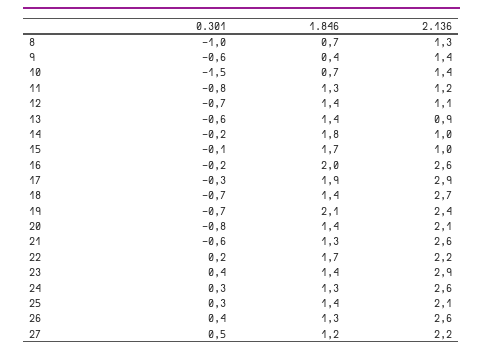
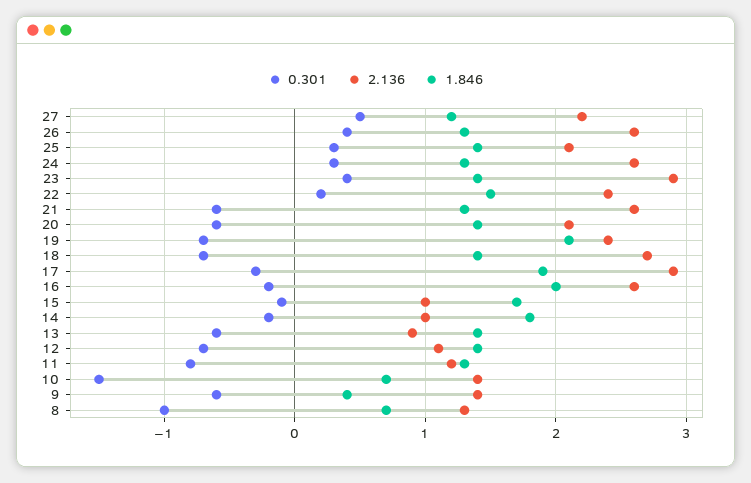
  {
    "0.301": {
      "8": -1,
      "9": -0.6,
      "10": -1.5,
      "11": -0.8,
      "12": -0.7,
      "13": -0.6,
      "14": -0.2,
      "15": -0.1,
      "16": -0.2,
      "17": -0.3,
      "18": -0.7,
      "19": -0.7,
-     "20": -0.8,
+     "20": -0.6,
      "21": -0.6,
      "22": 0.2,
      "23": 0.4,
      "24": 0.3,
      "25": 0.3,
      "26": 0.4,
      "27": 0.5
    },
    "1.846": {
      "8": 0.7,
      "9": 0.4,
      "10": 0.7,
      "11": 1.3,
      "12": 1.4,
      "13": 1.4,
      "14": 1.8,
      "15": 1.7,
      "16": 2,
      "17": 1.9,
      "18": 1.4,
      "19": 2.1,
      "20": 1.4,
      "21": 1.3,
-     "22": 1.7,
+     "22": 1.5,
      "23": 1.4,
      "24": 1.3,
      "25": 1.4,
      "26": 1.3,
      "27": 1.2
    },
    "2.136": {
      "8": 1.3,
      "9": 1.4,
      "10": 1.4,
      "11": 1.2,
      "12": 1.1,
      "13": 0.9,
      "14": 1,
      "15": 1,
      "16": 2.6,
      "17": 2.9,
      "18": 2.7,
      "19": 2.4,
      "20": 2.1,
      "21": 2.6,
-     "22": 2.2,
+     "22": 2.4,
      "23": 2.9,
      "24": 2.6,
      "25": 2.1,
      "26": 2.6,
      "27": 2.2
    }
  }

